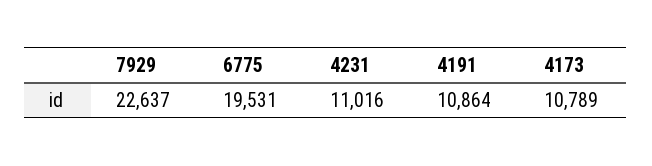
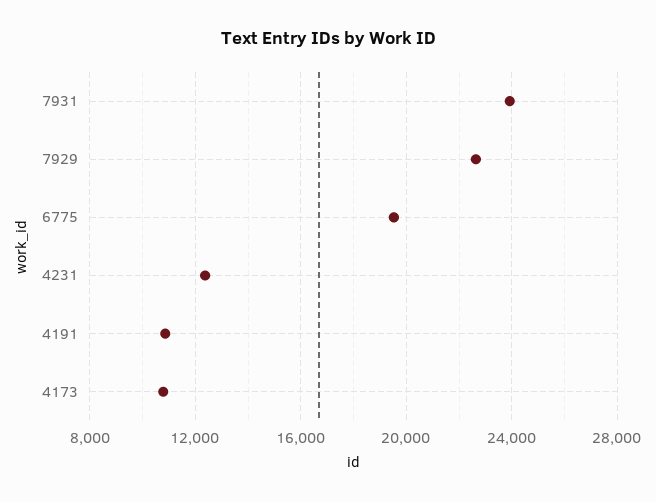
  {
    "7929": 22637,
    "6775": 19531,
-   "4231": 11016,
+   "4231": 12500,
    "4191": 10864,
-   "4173": 10789
+   "4173": 10789,
+   "7931": 24000
  }

